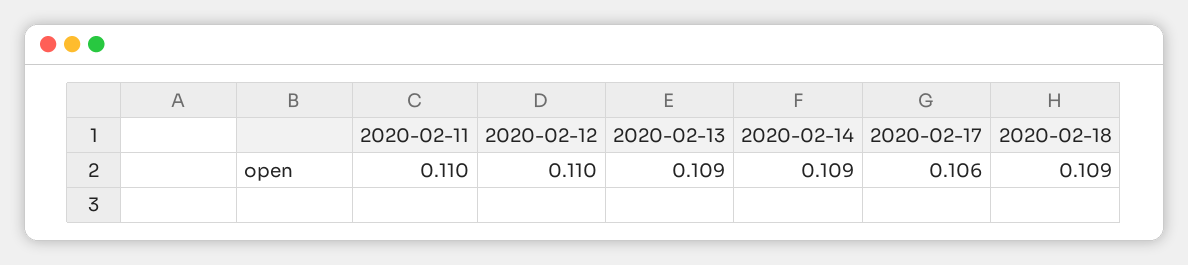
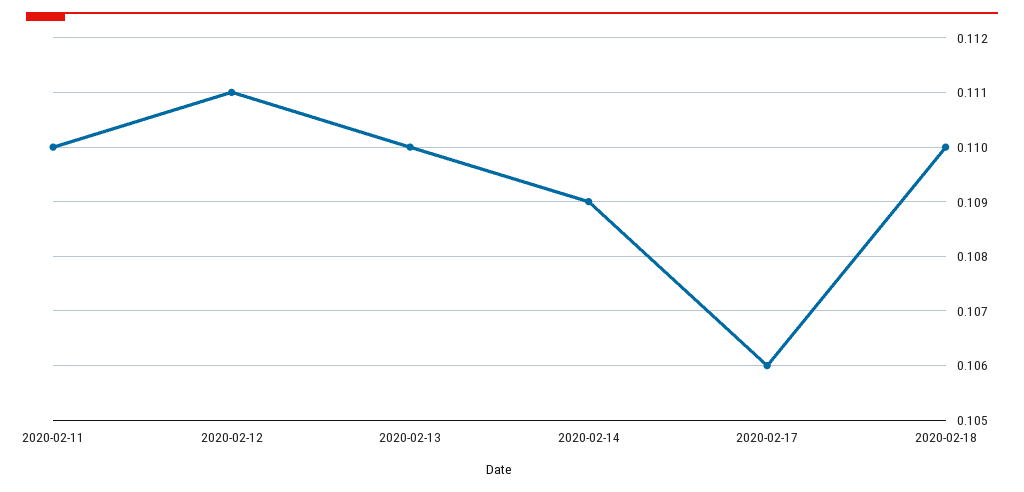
  {
    "2020-02-11": 0.11,
-   "2020-02-12": 0.11,
+   "2020-02-12": 0.111,
-   "2020-02-13": 0.109,
+   "2020-02-13": 0.11,
    "2020-02-14": 0.109,
    "2020-02-17": 0.106,
-   "2020-02-18": 0.109
+   "2020-02-18": 0.11
  }

